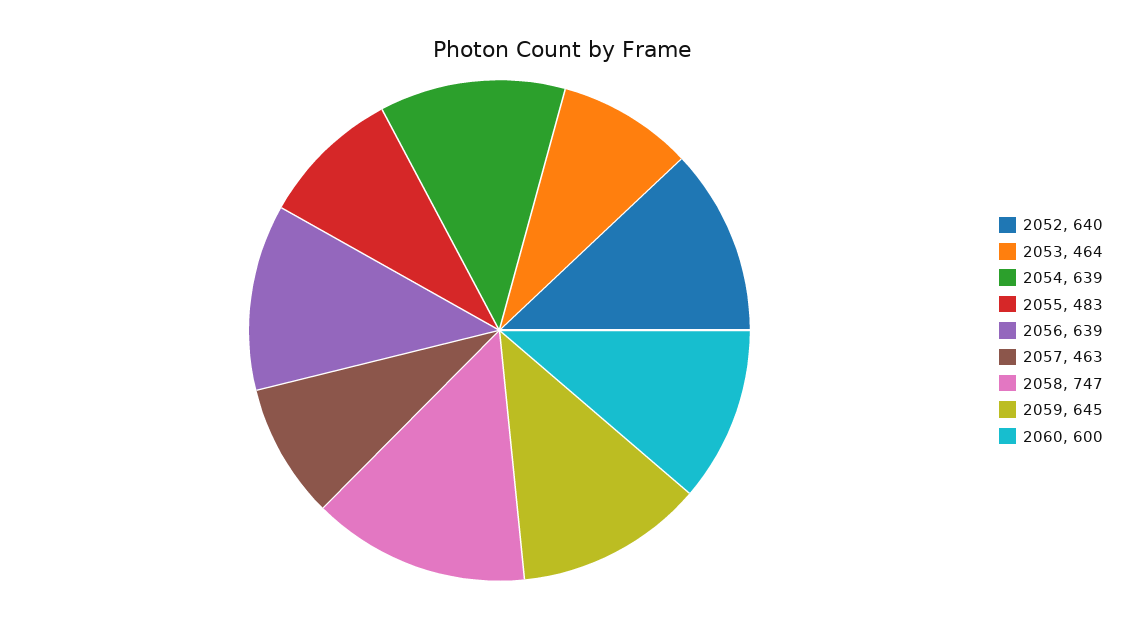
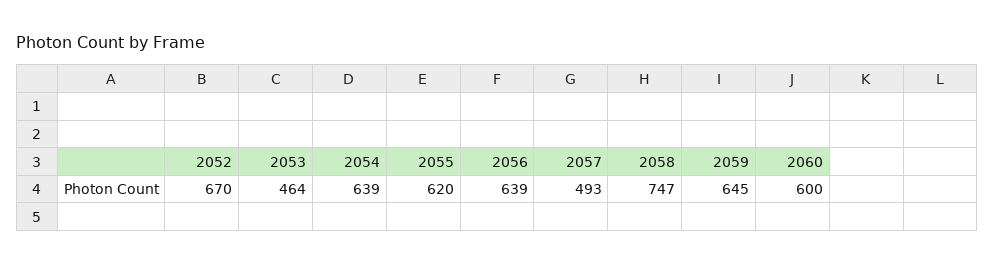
  {
-   "2052": 640,
+   "2052": 670,
    "2053": 464,
    "2054": 639,
-   "2055": 483,
+   "2055": 620,
    "2056": 639,
-   "2057": 463,
+   "2057": 493,
    "2058": 747,
    "2059": 645,
    "2060": 600
  }

